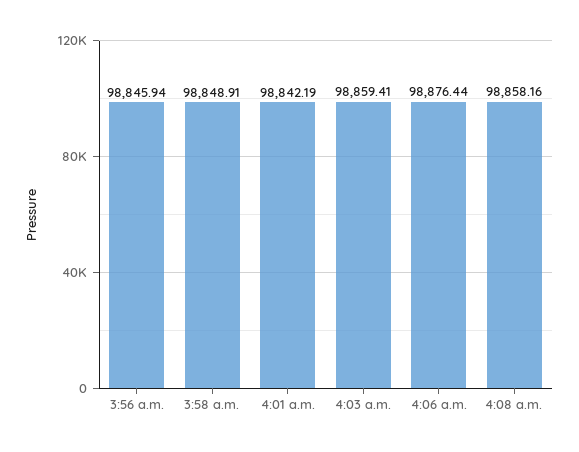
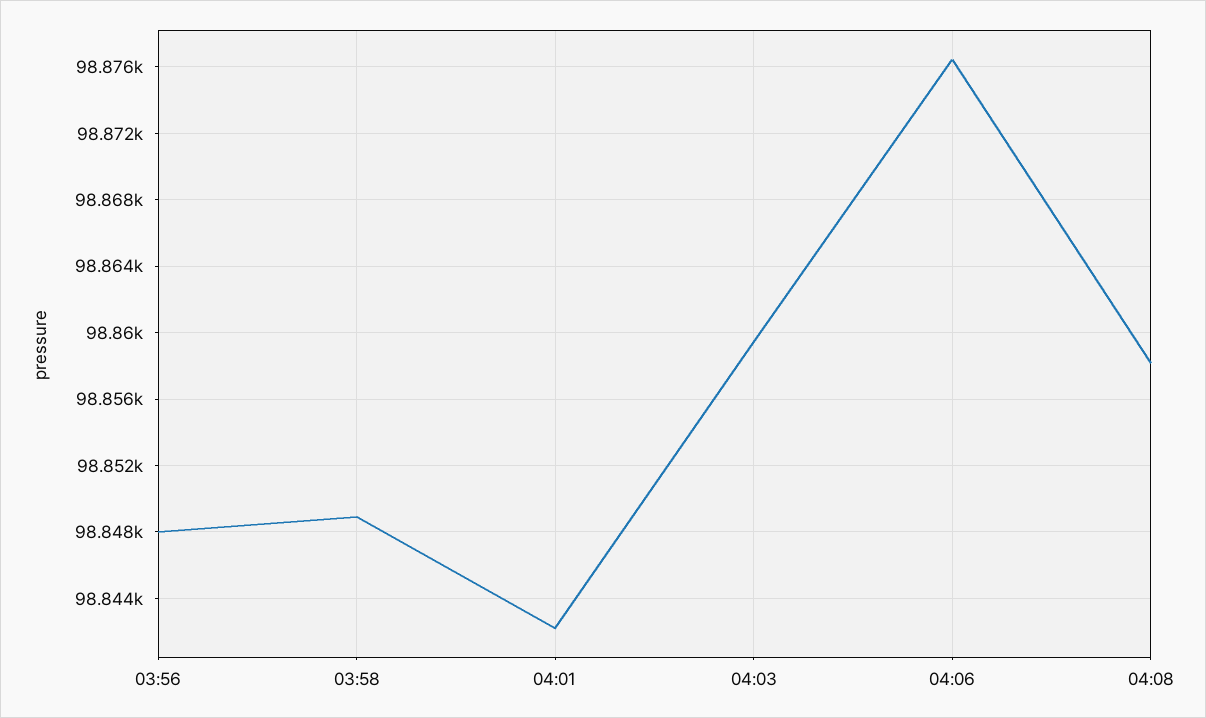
  {
-   "3:56 a.m.": 98845.94,
+   "3:56 a.m.": 98848,
    "3:58 a.m.": 98848.91,
    "4:01 a.m.": 98842.19,
    "4:03 a.m.": 98859.41,
    "4:06 a.m.": 98876.44,
    "4:08 a.m.": 98858.16
  }

